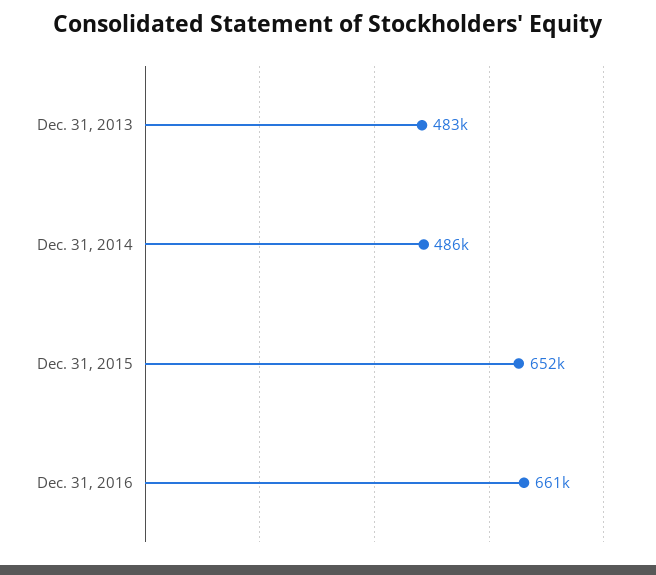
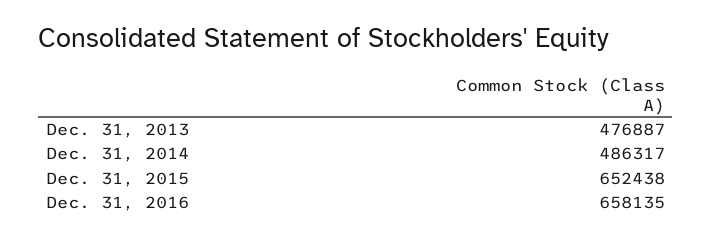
  {
-   "Dec. 31, 2013": 483000,
+   "Dec. 31, 2013": 476887,
    "Dec. 31, 2014": 486317,
    "Dec. 31, 2015": 652438,
-   "Dec. 31, 2016": 661000
+   "Dec. 31, 2016": 658135
  }

